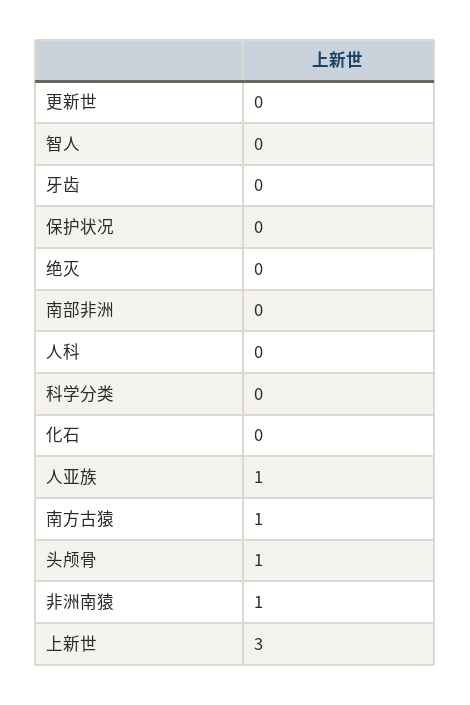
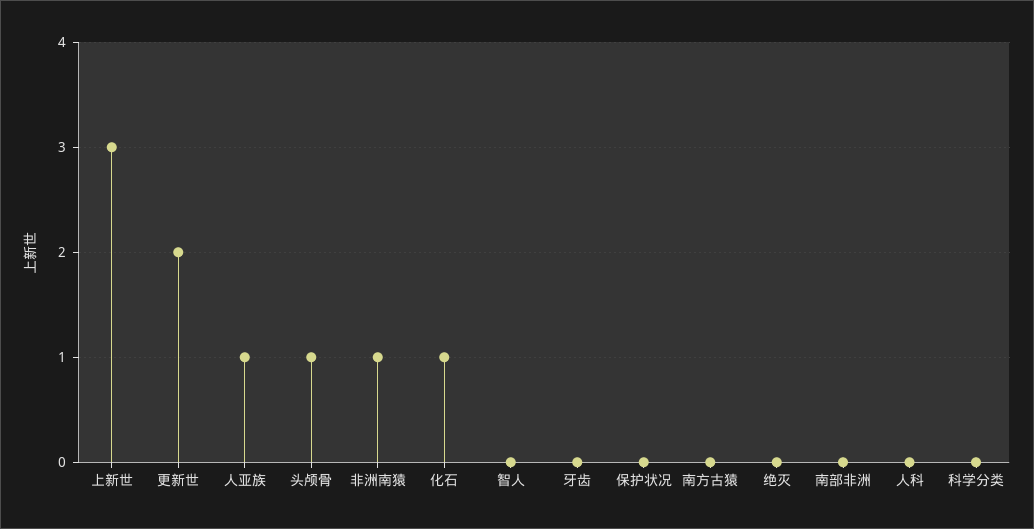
  {
-   "更新世": 0,
+   "更新世": 2,
    "智人": 0,
    "牙齿": 0,
    "保护状况": 0,
    "绝灭": 0,
    "南部非洲": 0,
    "人科": 0,
    "科学分类": 0,
-   "化石": 0,
+   "化石": 1,
    "人亚族": 1,
-   "南方古猿": 1,
+   "南方古猿": 0,
    "头颅骨": 1,
    "非洲南猿": 1,
    "上新世": 3
  }

